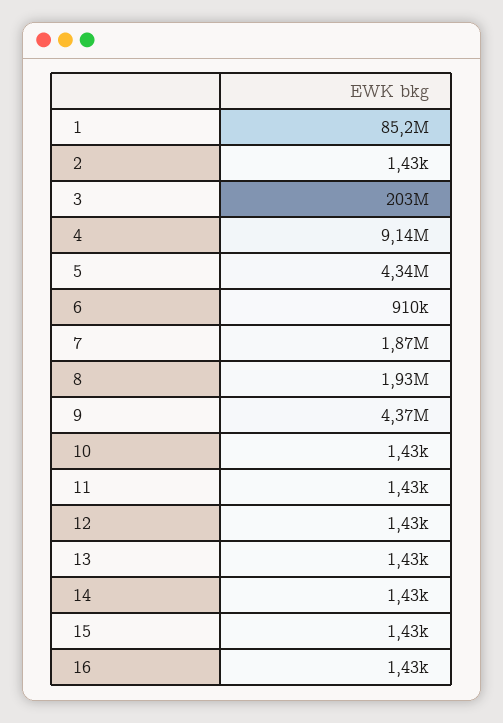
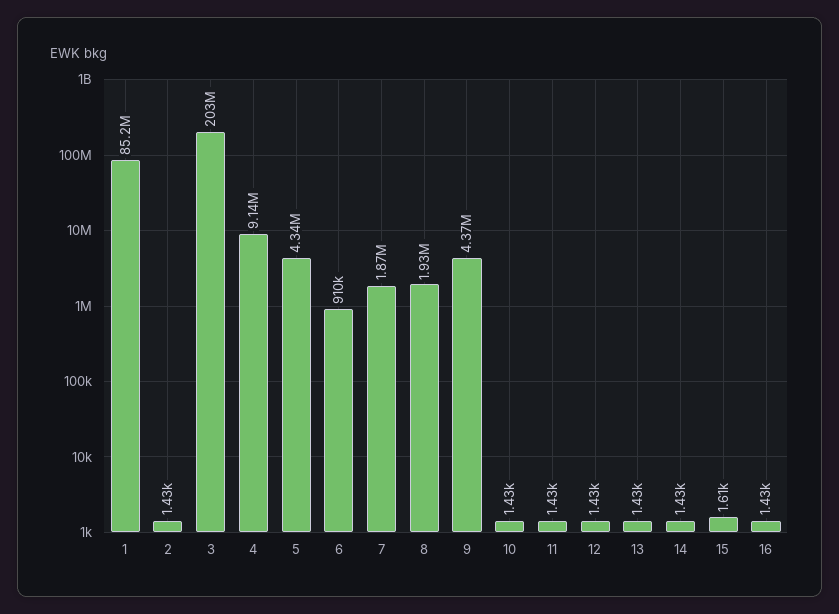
  {
    "1": 85200000,
    "2": 1430,
    "3": 203000000,
    "4": 9140000,
    "5": 4340000,
    "6": 910000,
    "7": 1870000,
    "8": 1930000,
    "9": 4370000,
    "10": 1430,
    "11": 1430,
    "12": 1430,
    "13": 1430,
    "14": 1430,
-   "15": 1430,
+   "15": 1610,
    "16": 1430
  }

